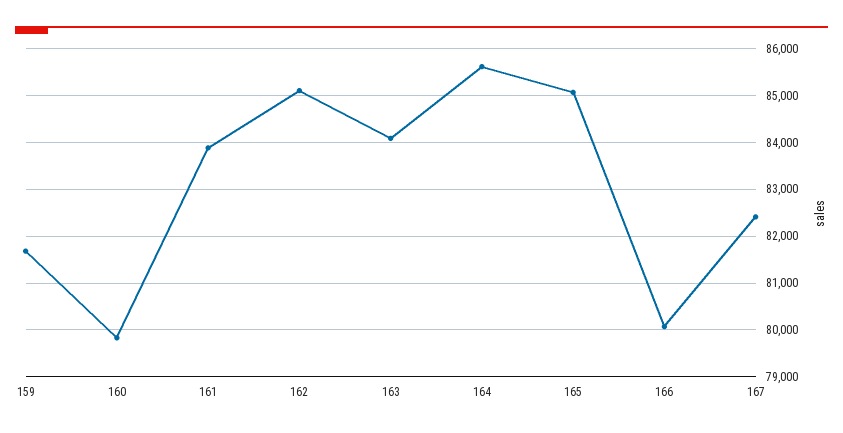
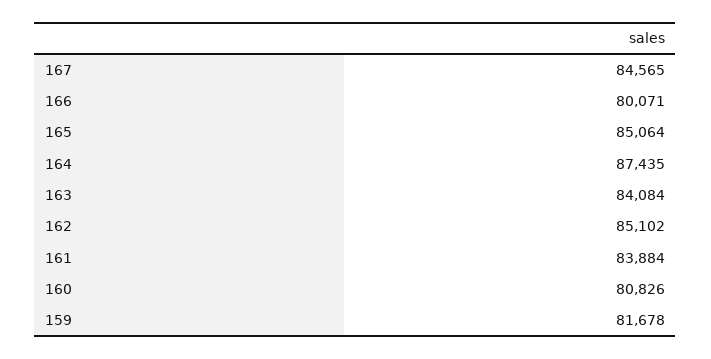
  {
    "159": 81678,
-   "160": 79800,
+   "160": 80826,
    "161": 83884,
    "162": 85102,
    "163": 84084,
-   "164": 85600,
+   "164": 87435,
    "165": 85064,
    "166": 80071,
-   "167": 82400
+   "167": 84565
  }

